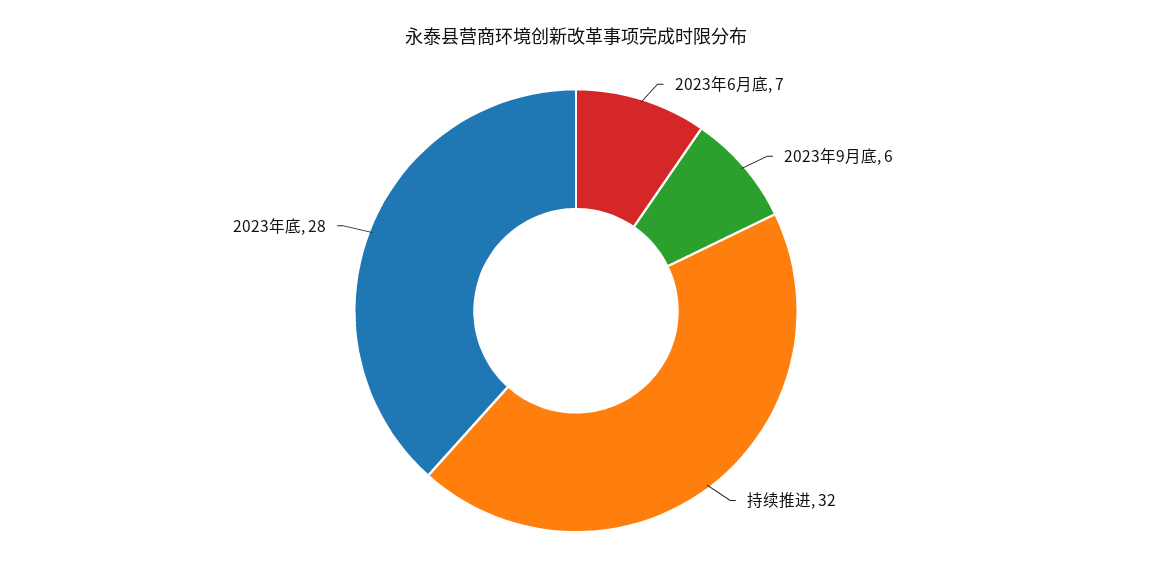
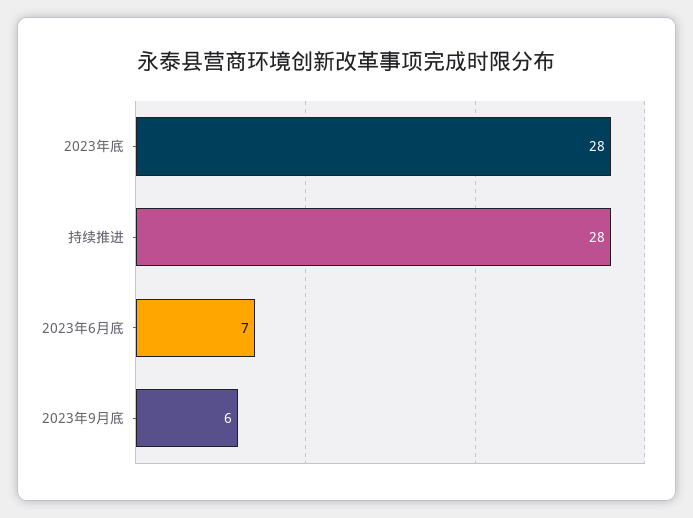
  {
    "2023年6月底": 7,
    "2023年9月底": 6,
-   "持续推进": 32,
+   "持续推进": 28,
    "2023年底": 28
  }

